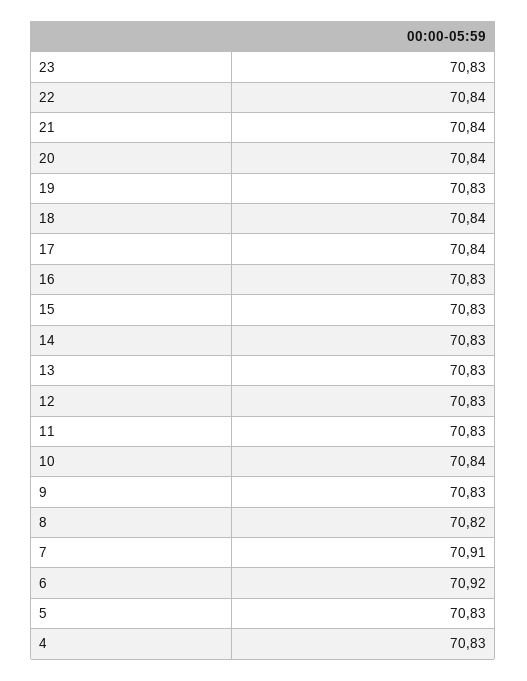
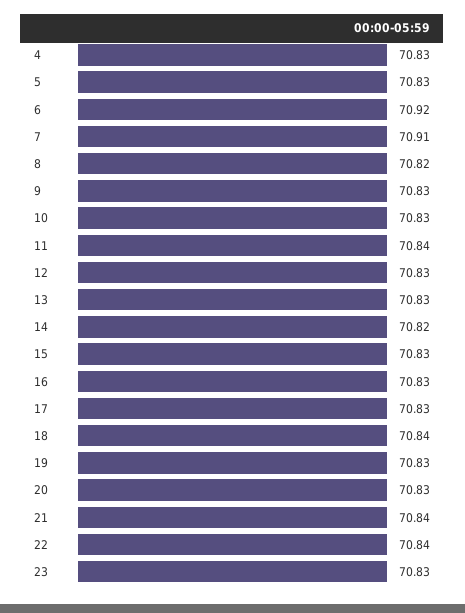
  {
    "23": 70.83,
    "22": 70.84,
    "21": 70.84,
-   "20": 70.84,
+   "20": 70.83,
    "19": 70.83,
    "18": 70.84,
-   "17": 70.84,
+   "17": 70.83,
    "16": 70.83,
    "15": 70.83,
-   "14": 70.83,
+   "14": 70.82,
    "13": 70.83,
    "12": 70.83,
-   "11": 70.83,
+   "11": 70.84,
-   "10": 70.84,
+   "10": 70.83,
    "9": 70.83,
    "8": 70.82,
    "7": 70.91,
    "6": 70.92,
    "5": 70.83,
    "4": 70.83
  }

